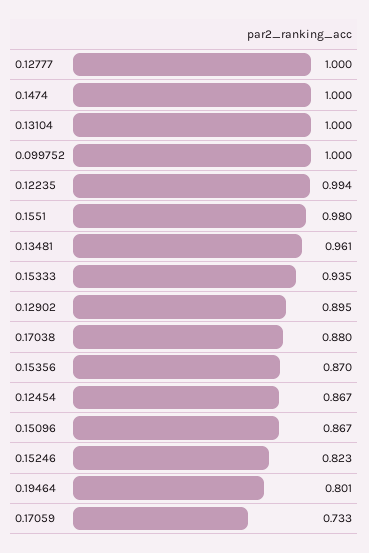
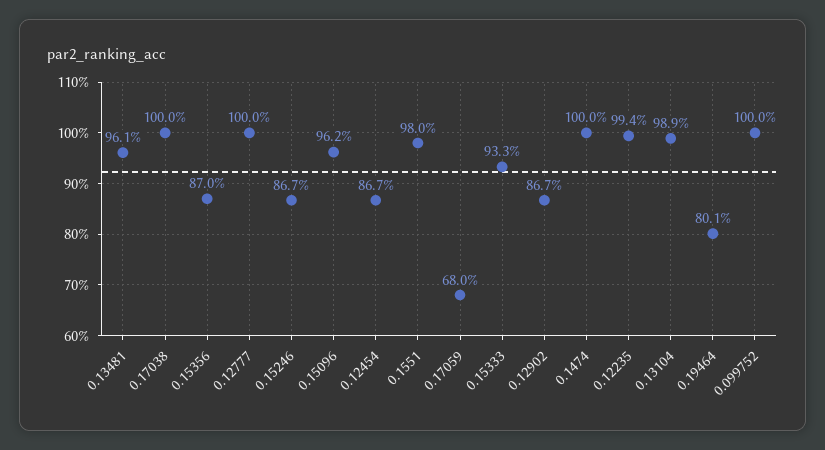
  {
    "0.12777": 1,
    "0.1474": 1,
-   "0.13104": 1,
+   "0.13104": 0.989,
    "0.099752": 1,
    "0.12235": 0.994,
    "0.1551": 0.98,
    "0.13481": 0.961,
-   "0.15333": 0.935,
+   "0.15333": 0.933,
-   "0.12902": 0.895,
+   "0.12902": 0.867,
-   "0.17038": 0.88,
+   "0.17038": 1,
    "0.15356": 0.87,
    "0.12454": 0.867,
-   "0.15096": 0.867,
+   "0.15096": 0.962,
-   "0.15246": 0.823,
+   "0.15246": 0.867,
    "0.19464": 0.801,
-   "0.17059": 0.733
+   "0.17059": 0.68
  }

